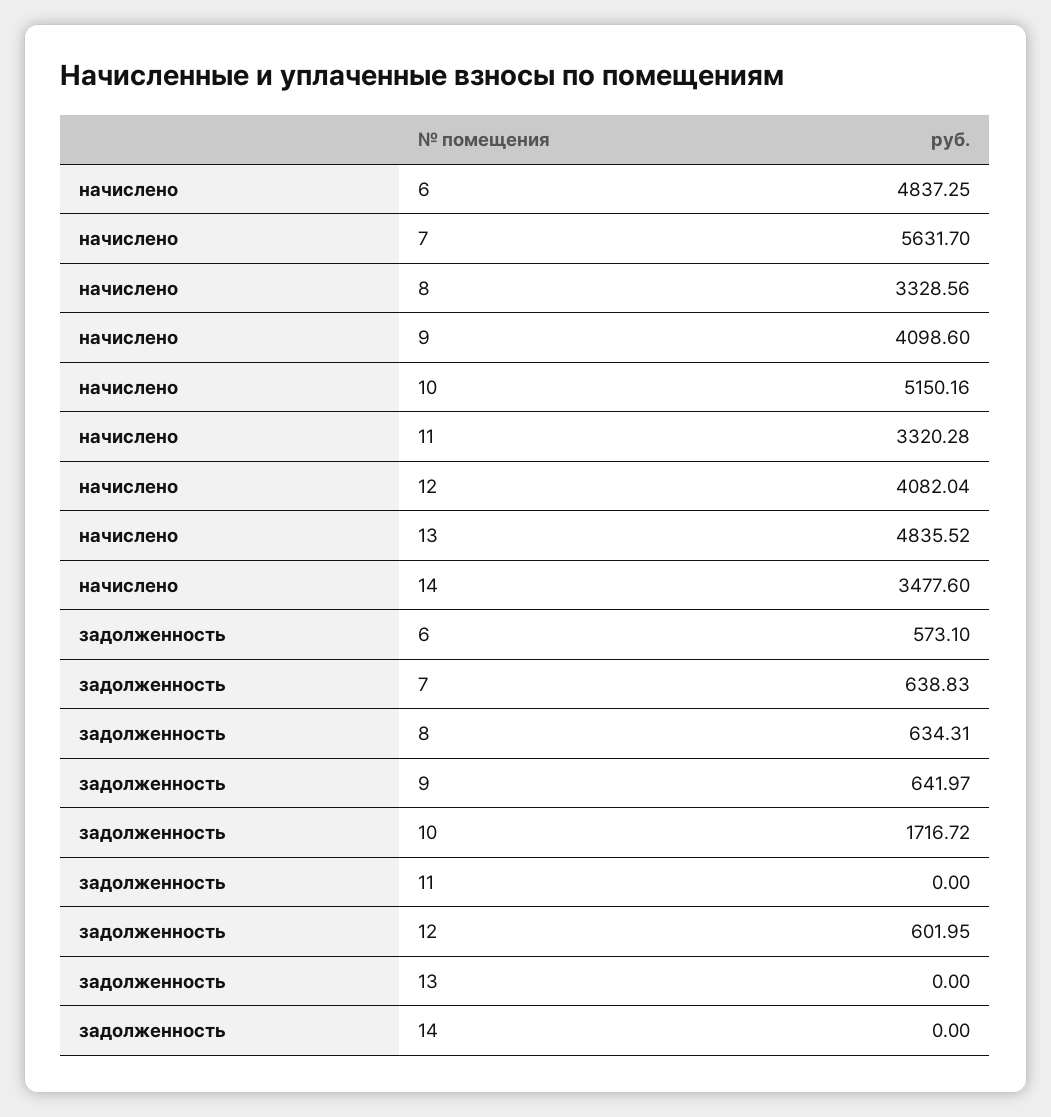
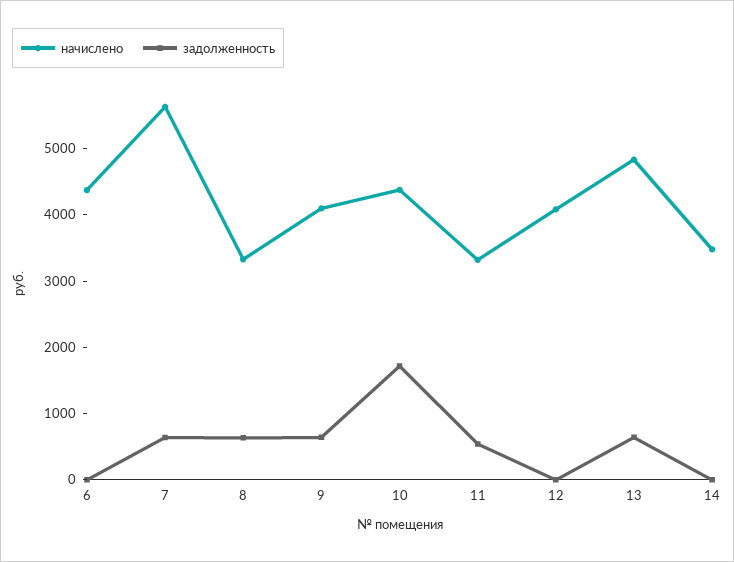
  {
    "начислено": {
-     "6": 4837.25,
+     "6": 4400,
      "7": 5631.7,
      "8": 3328.56,
      "9": 4098.6,
-     "10": 5150.16,
+     "10": 4400,
      "11": 3320.28,
      "12": 4082.04,
      "13": 4835.52,
      "14": 3477.6
    },
    "задолженность": {
-     "6": 573.1,
+     "6": 0,
      "7": 638.83,
      "8": 634.31,
      "9": 641.97,
      "10": 1716.72,
-     "11": 0,
+     "11": 600,
-     "12": 601.95,
+     "12": 0,
-     "13": 0,
+     "13": 600,
      "14": 0
    }
  }

